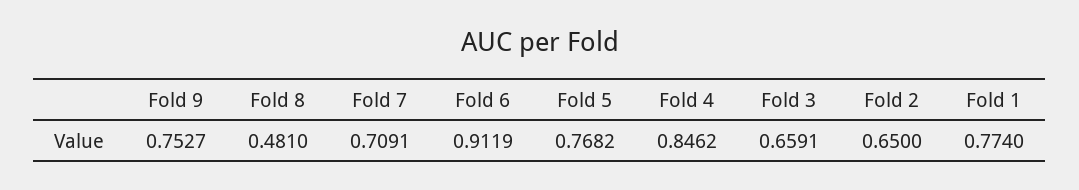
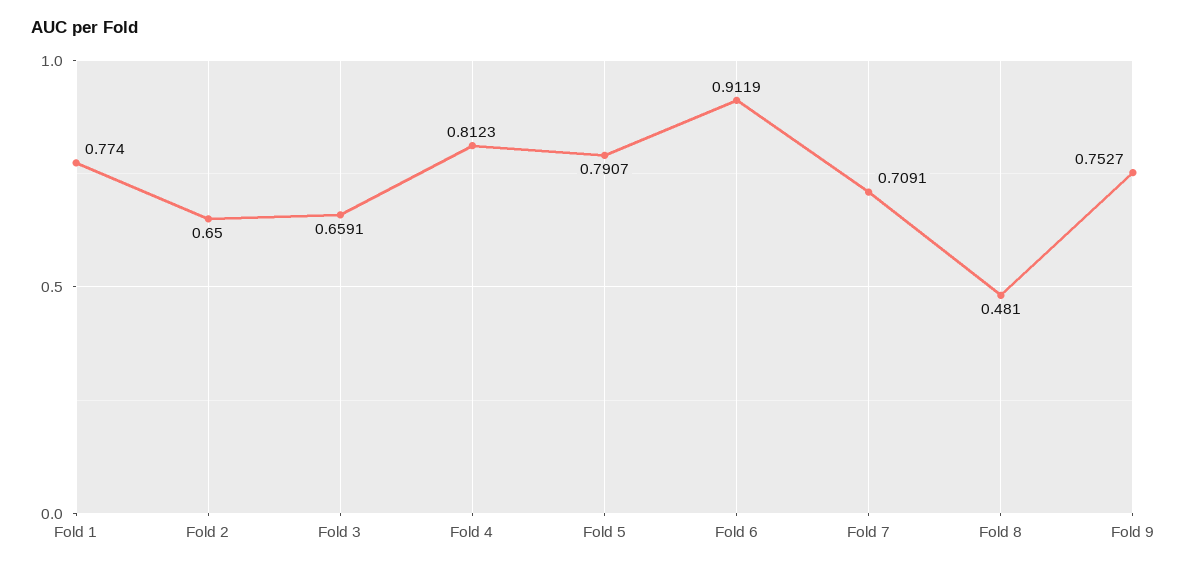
  {
    "Fold 9": 0.7527,
    "Fold 8": 0.481,
    "Fold 7": 0.7091,
    "Fold 6": 0.9119,
-   "Fold 5": 0.7682,
+   "Fold 5": 0.7907,
-   "Fold 4": 0.8462,
+   "Fold 4": 0.8123,
    "Fold 3": 0.6591,
    "Fold 2": 0.65,
    "Fold 1": 0.774
  }

